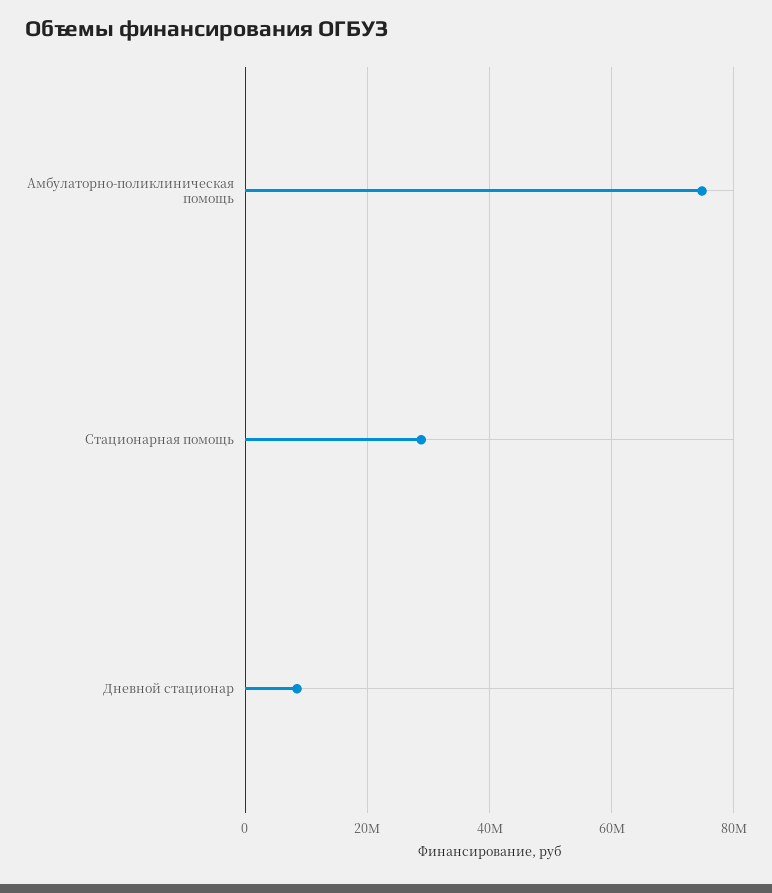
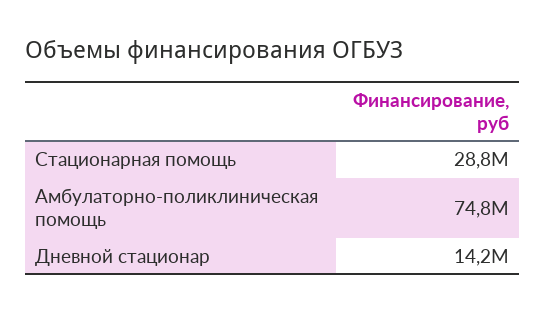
  {
    "Амбулаторно-поликлиническая помощь": 74800000,
    "Стационарная помощь": 28800000,
-   "Дневной стационар": 8000000
+   "Дневной стационар": 14200000
  }

